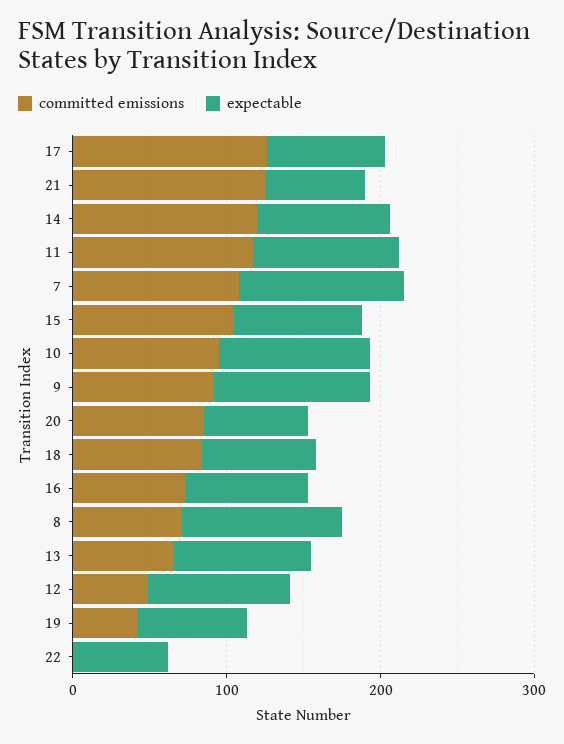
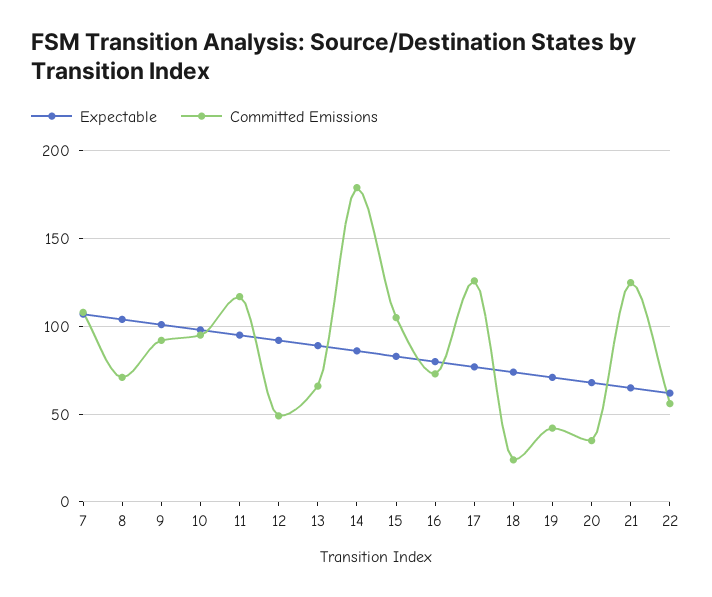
  {
    "committed emissions": {
      "17": 125,
      "21": 125,
-     "14": 120,
+     "14": 180,
      "11": 115,
      "7": 110,
      "15": 105,
      "10": 95,
      "9": 90,
-     "20": 80,
+     "20": 35,
-     "18": 80,
+     "18": 25,
      "16": 75,
      "8": 70,
      "13": 65,
      "12": 50,
      "19": 40,
-     "22": 0
+     "22": 55
    },
    "expectable": {
      "17": 75,
      "21": 65,
      "14": 85,
      "11": 95,
      "7": 105,
      "15": 85,
      "10": 100,
      "9": 100,
      "20": 70,
      "18": 75,
      "16": 80,
      "8": 105,
      "13": 90,
      "12": 90,
      "19": 70,
      "22": 60
    }
  }

